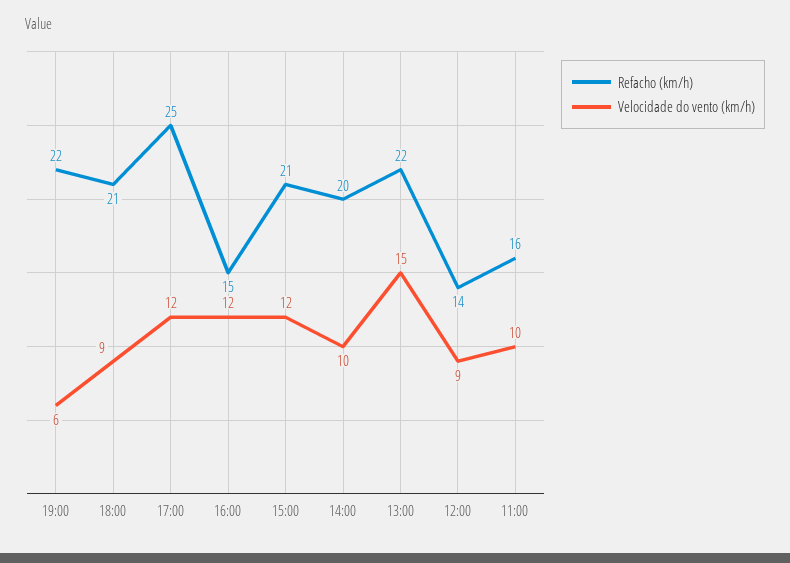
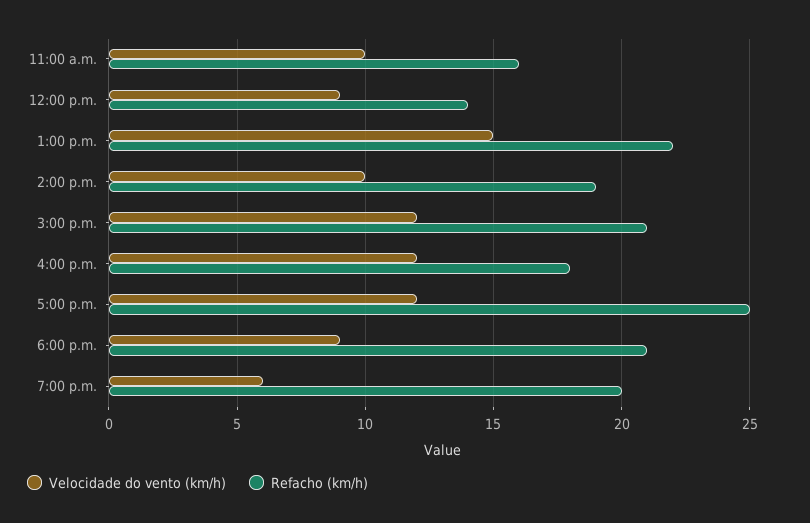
  {
    "Refacho (km/h)": {
-     "19:00": 22,
+     "19:00": 20,
      "18:00": 21,
      "17:00": 25,
-     "16:00": 15,
+     "16:00": 18,
      "15:00": 21,
-     "14:00": 20,
+     "14:00": 19,
      "13:00": 22,
      "12:00": 14,
      "11:00": 16
    },
    "Velocidade do vento (km/h)": {
      "19:00": 6,
      "18:00": 9,
      "17:00": 12,
      "16:00": 12,
      "15:00": 12,
      "14:00": 10,
      "13:00": 15,
      "12:00": 9,
      "11:00": 10
    }
  }

